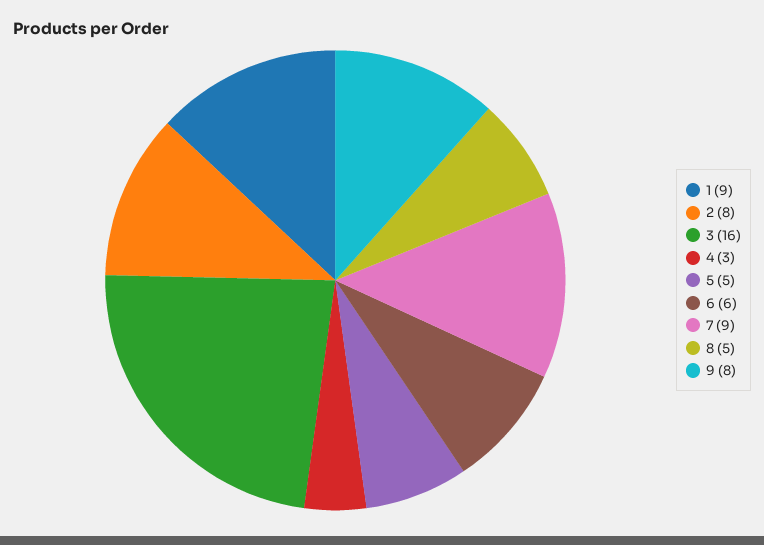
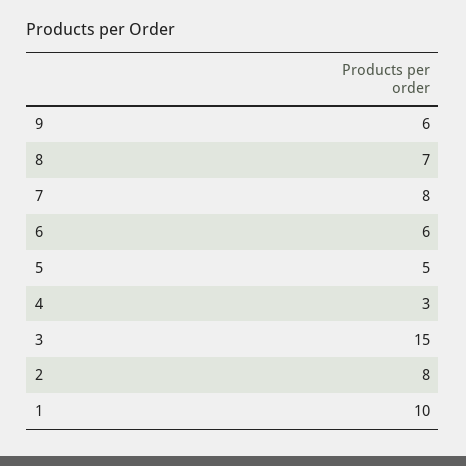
  {
-   "1": 9,
+   "1": 10,
    "2": 8,
-   "3": 16,
+   "3": 15,
    "4": 3,
    "5": 5,
    "6": 6,
-   "7": 9,
+   "7": 8,
-   "8": 5,
+   "8": 7,
-   "9": 8
+   "9": 6
  }

